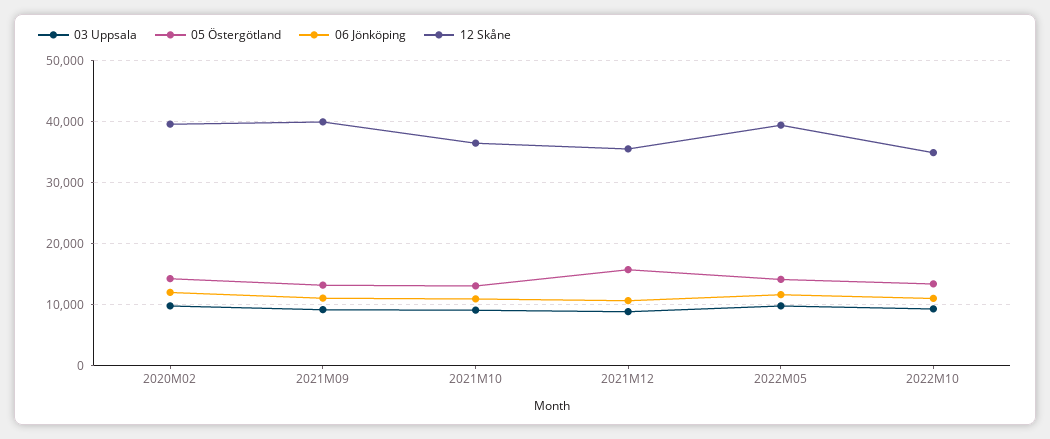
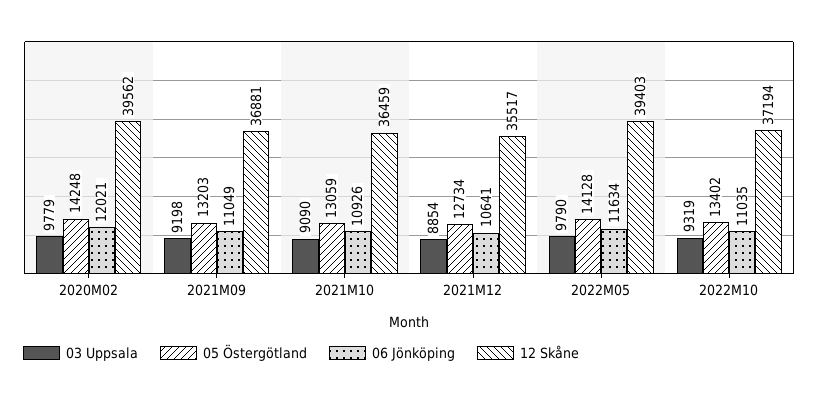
  {
    "03 Uppsala": {
      "2020M02": 9779,
      "2021M09": 9198,
      "2021M10": 9090,
      "2021M12": 8854,
      "2022M05": 9790,
      "2022M10": 9319
    },
    "05 Östergötland": {
      "2020M02": 14248,
      "2021M09": 13203,
      "2021M10": 13059,
-     "2021M12": 16000,
+     "2021M12": 12734,
      "2022M05": 14128,
      "2022M10": 13402
    },
    "06 Jönköping": {
      "2020M02": 12021,
      "2021M09": 11049,
      "2021M10": 10926,
      "2021M12": 10641,
      "2022M05": 11634,
      "2022M10": 11035
    },
    "12 Skåne": {
      "2020M02": 39562,
-     "2021M09": 40000,
+     "2021M09": 36881,
      "2021M10": 36459,
      "2021M12": 35517,
      "2022M05": 39403,
-     "2022M10": 35000
+     "2022M10": 37194
    }
  }

